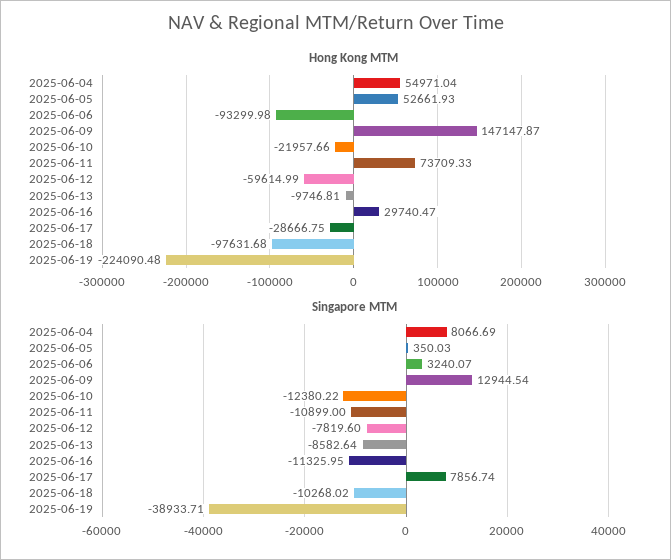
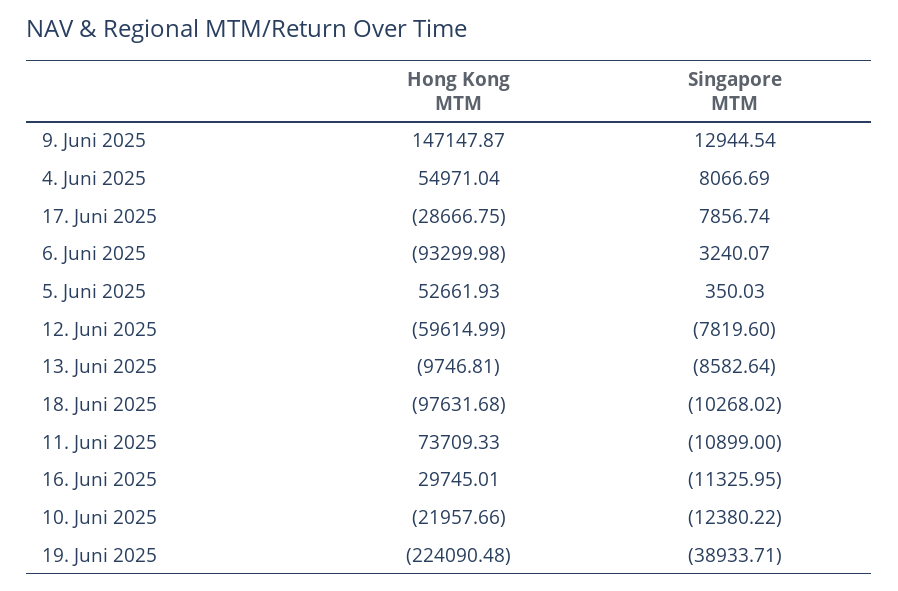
  {
    "Hong Kong MTM": {
      "2025-06-04": 54971.04,
      "2025-06-05": 52661.93,
      "2025-06-06": -93299.98,
      "2025-06-09": 147147.87,
      "2025-06-10": -21957.66,
      "2025-06-11": 73709.33,
      "2025-06-12": -59614.99,
      "2025-06-13": -9746.81,
-     "2025-06-16": 29740.47,
+     "2025-06-16": 29745.01,
      "2025-06-17": -28666.75,
      "2025-06-18": -97631.68,
      "2025-06-19": -224090.48
    },
    "Singapore MTM": {
      "2025-06-04": 8066.69,
      "2025-06-05": 350.03,
      "2025-06-06": 3240.07,
      "2025-06-09": 12944.54,
      "2025-06-10": -12380.22,
      "2025-06-11": -10899,
      "2025-06-12": -7819.6,
      "2025-06-13": -8582.64,
      "2025-06-16": -11325.95,
      "2025-06-17": 7856.74,
      "2025-06-18": -10268.02,
      "2025-06-19": -38933.71
    }
  }

